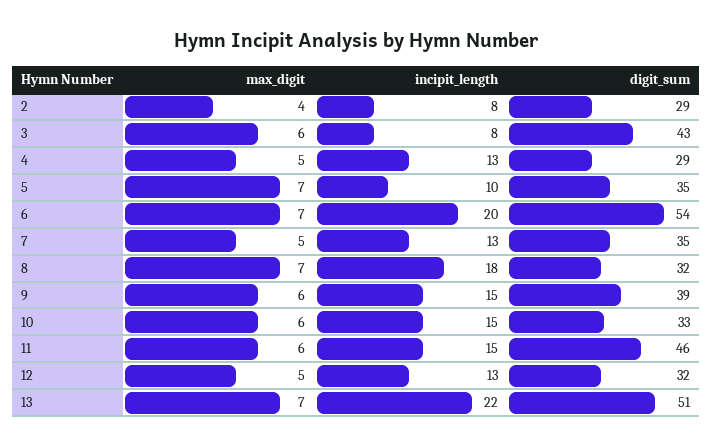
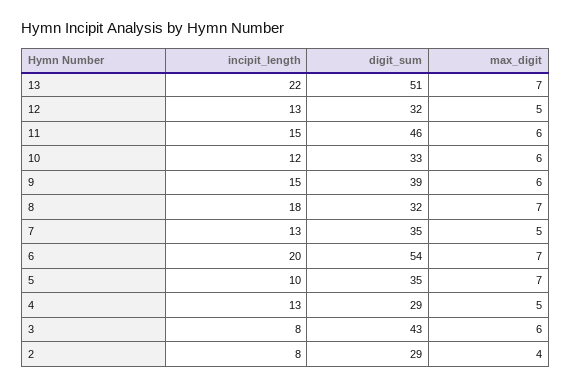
  {
    "max_digit": {
      "2": 4,
      "3": 6,
      "4": 5,
      "5": 7,
      "6": 7,
      "7": 5,
      "8": 7,
      "9": 6,
      "10": 6,
      "11": 6,
      "12": 5,
      "13": 7
    },
    "incipit_length": {
      "2": 8,
      "3": 8,
      "4": 13,
      "5": 10,
      "6": 20,
      "7": 13,
      "8": 18,
      "9": 15,
-     "10": 15,
+     "10": 12,
      "11": 15,
      "12": 13,
      "13": 22
    },
    "digit_sum": {
      "2": 29,
      "3": 43,
      "4": 29,
      "5": 35,
      "6": 54,
      "7": 35,
      "8": 32,
      "9": 39,
      "10": 33,
      "11": 46,
      "12": 32,
      "13": 51
    }
  }

